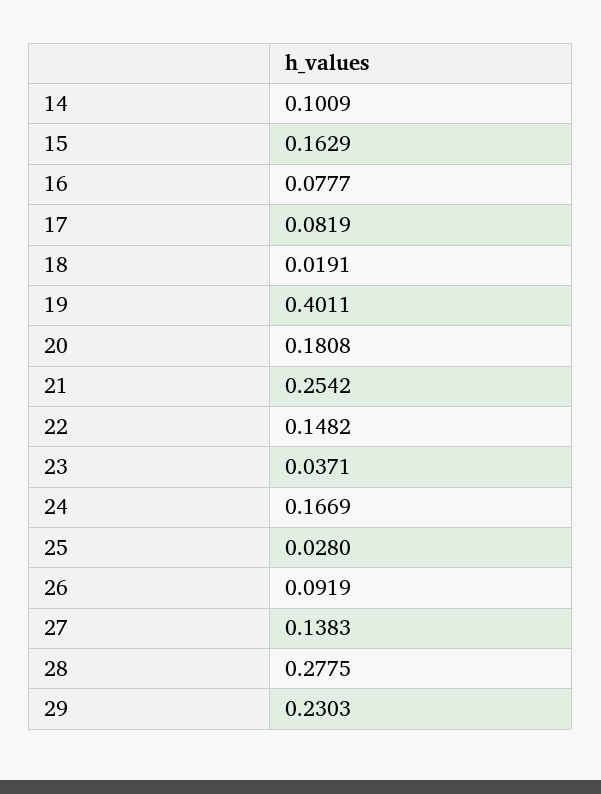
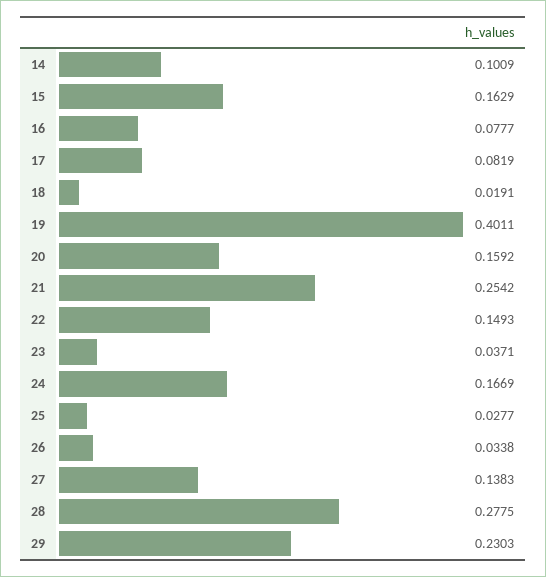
  {
    "14": 0.1009,
    "15": 0.1629,
    "16": 0.0777,
    "17": 0.0819,
    "18": 0.0191,
    "19": 0.4011,
-   "20": 0.1808,
+   "20": 0.1592,
    "21": 0.2542,
-   "22": 0.1482,
+   "22": 0.1493,
    "23": 0.0371,
    "24": 0.1669,
-   "25": 0.028,
+   "25": 0.0277,
-   "26": 0.0919,
+   "26": 0.0338,
    "27": 0.1383,
    "28": 0.2775,
    "29": 0.2303
  }

